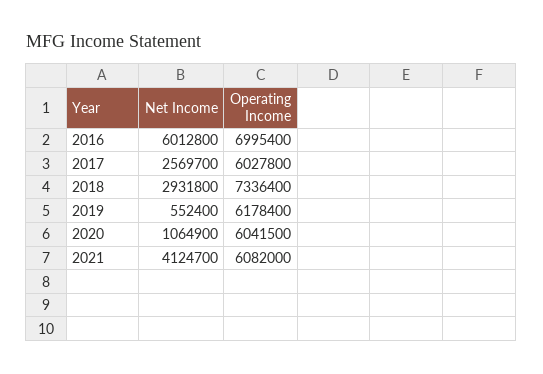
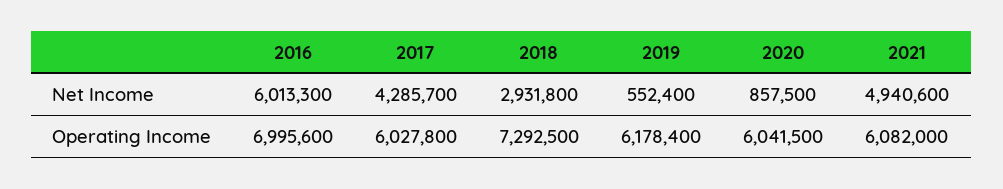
  {
    "Net Income": {
-     "2016": 6012800,
+     "2016": 6013300,
-     "2017": 2569700,
+     "2017": 4285700,
      "2018": 2931800,
      "2019": 552400,
-     "2020": 1064900,
+     "2020": 857500,
-     "2021": 4124700
+     "2021": 4940600
    },
    "Operating Income": {
-     "2016": 6995400,
+     "2016": 6995600,
      "2017": 6027800,
-     "2018": 7336400,
+     "2018": 7292500,
      "2019": 6178400,
      "2020": 6041500,
      "2021": 6082000
    }
  }

